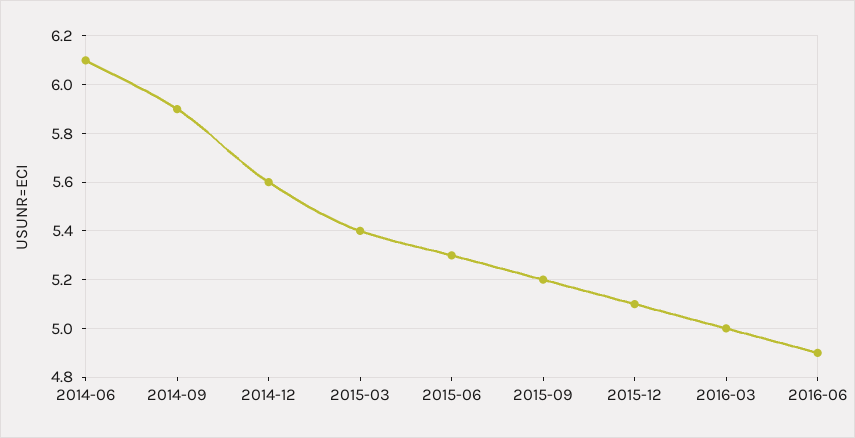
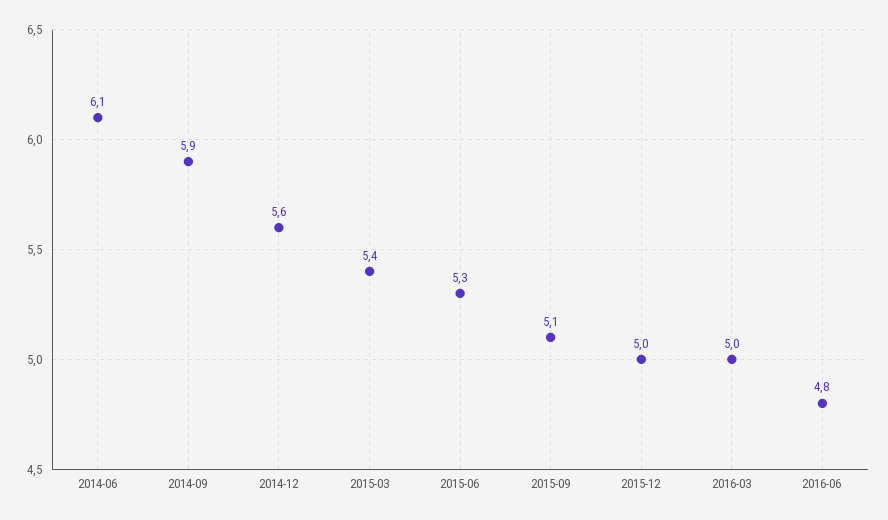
  {
    "2014-06": 6.1,
    "2014-09": 5.9,
    "2014-12": 5.6,
    "2015-03": 5.4,
    "2015-06": 5.3,
-   "2015-09": 5.2,
+   "2015-09": 5.1,
-   "2015-12": 5.1,
+   "2015-12": 5,
    "2016-03": 5,
-   "2016-06": 4.9
+   "2016-06": 4.8
  }

